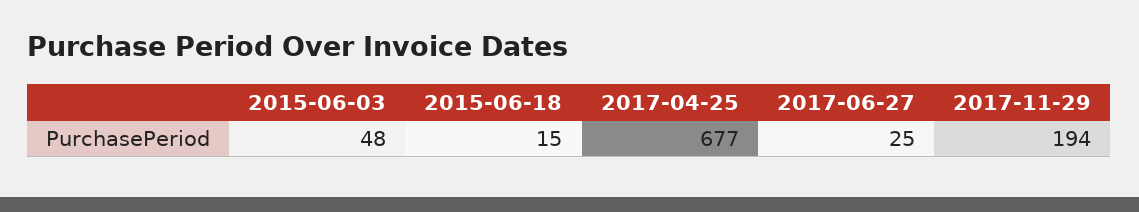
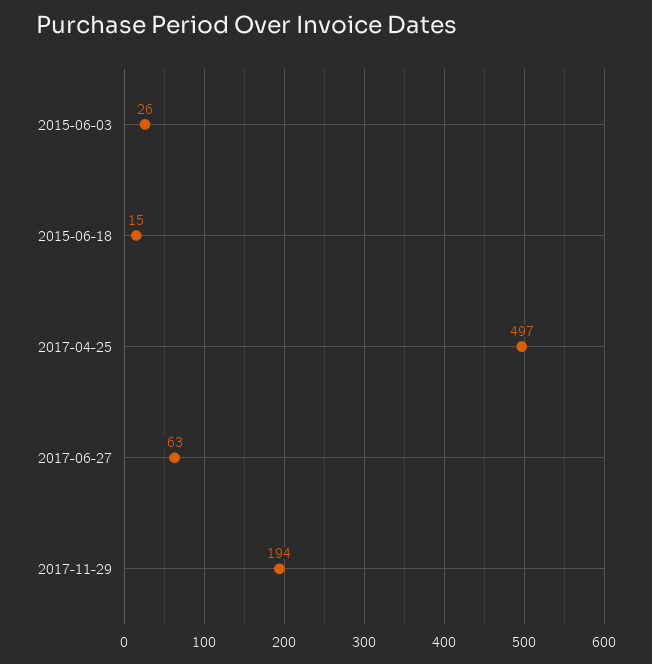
  {
-   "2015-06-03": 48,
+   "2015-06-03": 26,
    "2015-06-18": 15,
-   "2017-04-25": 677,
+   "2017-04-25": 497,
-   "2017-06-27": 25,
+   "2017-06-27": 63,
    "2017-11-29": 194
  }

